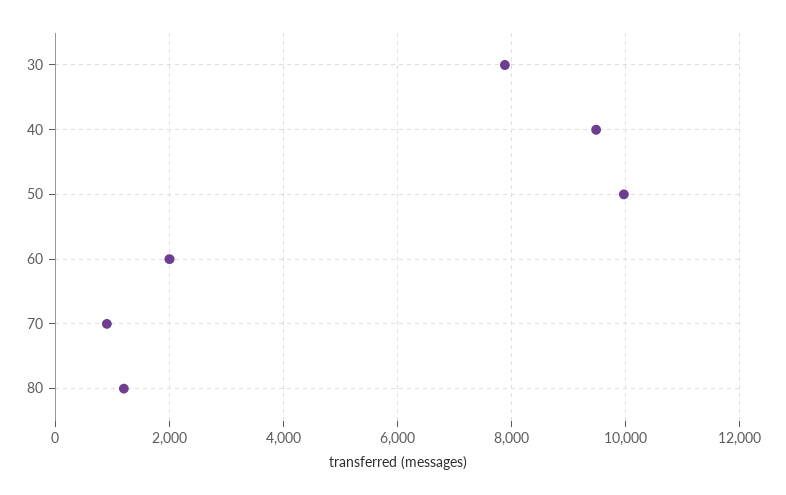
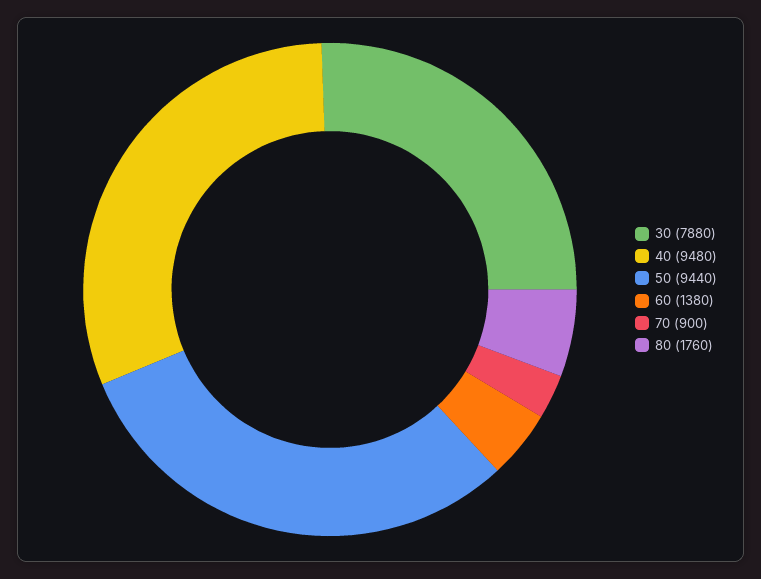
  {
    "30": 7880,
    "40": 9480,
-   "50": 10000,
+   "50": 9440,
-   "60": 2000,
+   "60": 1380,
    "70": 900,
-   "80": 1200
+   "80": 1760
  }

